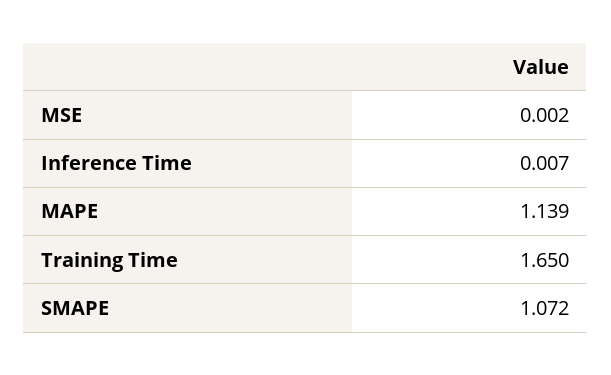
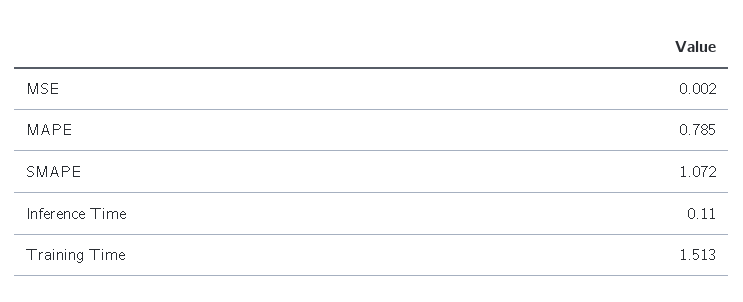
  {
    "MSE": 0.002,
-   "Inference Time": 0.007,
+   "Inference Time": 0.11,
-   "MAPE": 1.139,
+   "MAPE": 0.785,
-   "Training Time": 1.65,
+   "Training Time": 1.513,
    "SMAPE": 1.072
  }

